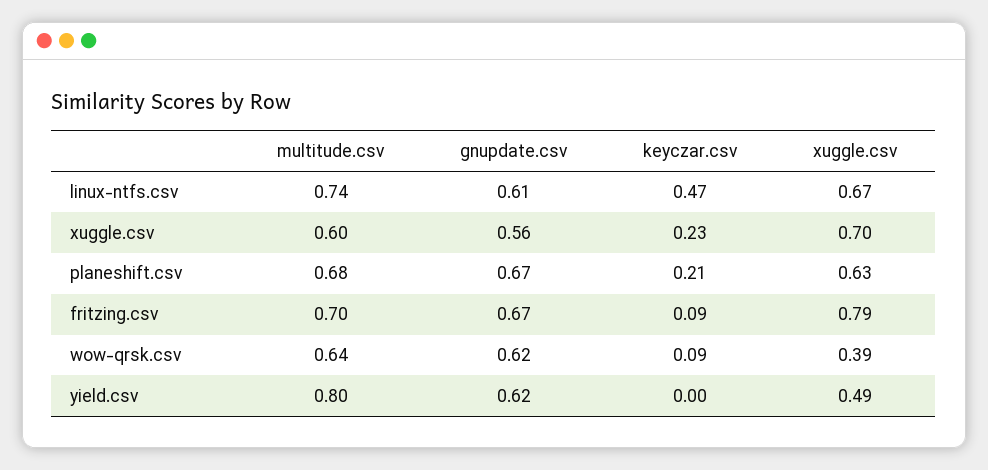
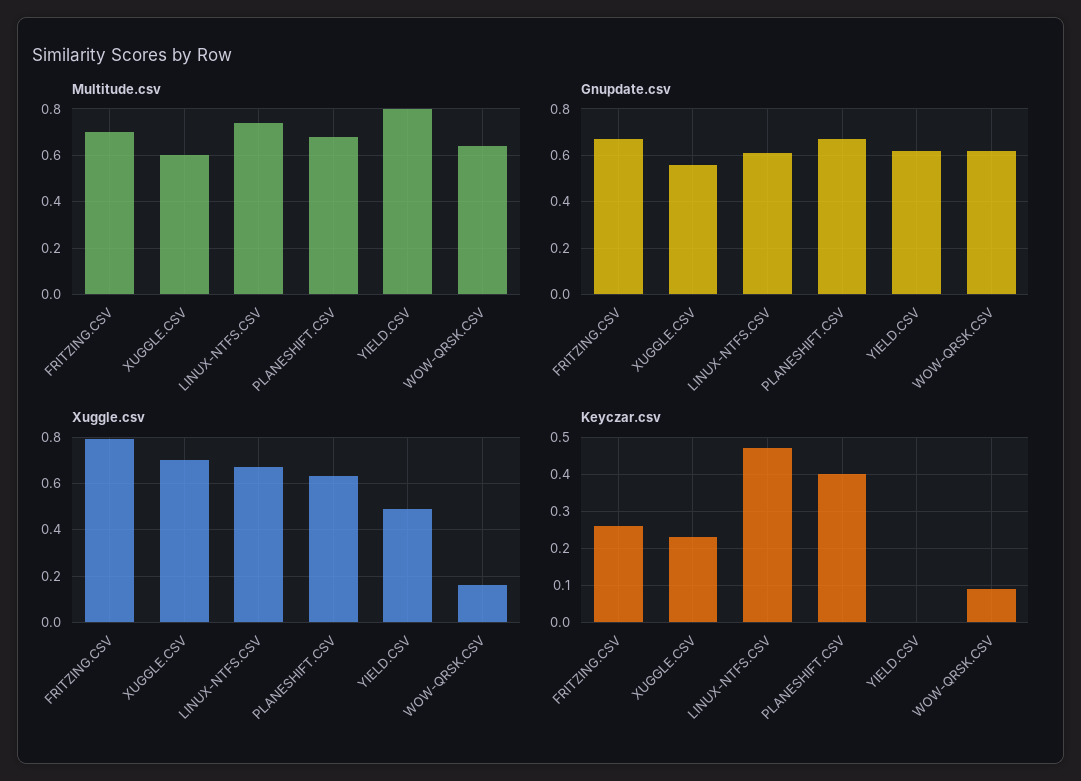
  {
    "multitude.csv": {
      "linux-ntfs.csv": 0.74,
      "xuggle.csv": 0.6,
      "planeshift.csv": 0.68,
      "fritzing.csv": 0.7,
      "wow-qrsk.csv": 0.64,
      "yield.csv": 0.8
    },
    "gnupdate.csv": {
      "linux-ntfs.csv": 0.61,
      "xuggle.csv": 0.56,
      "planeshift.csv": 0.67,
      "fritzing.csv": 0.67,
      "wow-qrsk.csv": 0.62,
      "yield.csv": 0.62
    },
    "keyczar.csv": {
      "linux-ntfs.csv": 0.47,
      "xuggle.csv": 0.23,
-     "planeshift.csv": 0.21,
+     "planeshift.csv": 0.4,
-     "fritzing.csv": 0.09,
+     "fritzing.csv": 0.25,
      "wow-qrsk.csv": 0.09,
      "yield.csv": 0
    },
    "xuggle.csv": {
      "linux-ntfs.csv": 0.67,
      "xuggle.csv": 0.7,
      "planeshift.csv": 0.63,
      "fritzing.csv": 0.79,
-     "wow-qrsk.csv": 0.39,
+     "wow-qrsk.csv": 0.15,
      "yield.csv": 0.49
    }
  }

